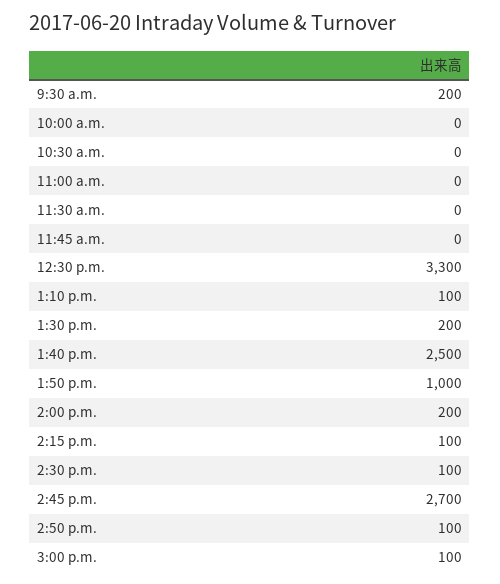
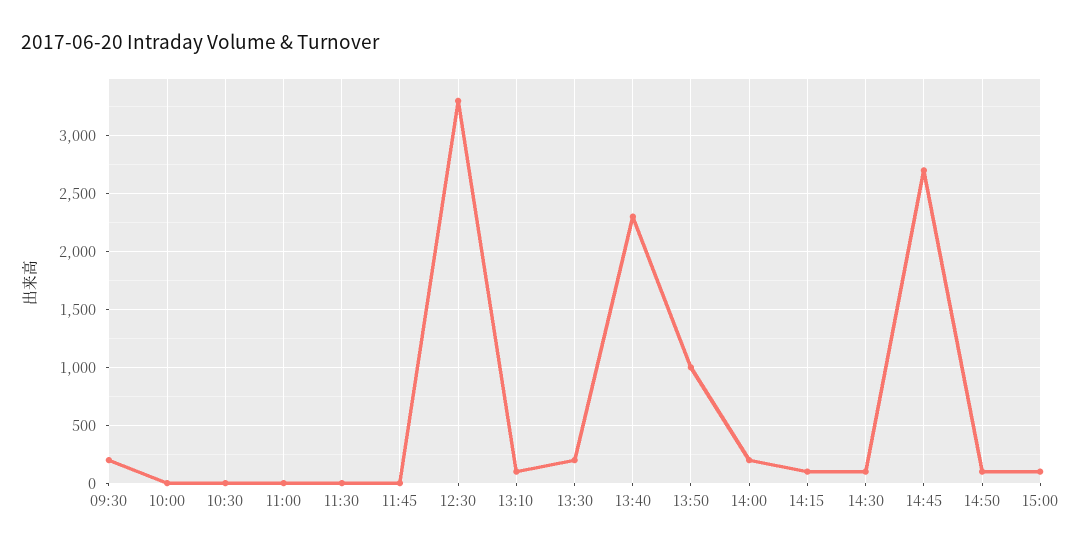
  {
    "9:30 a.m.": 200,
    "10:00 a.m.": 0,
    "10:30 a.m.": 0,
    "11:00 a.m.": 0,
    "11:30 a.m.": 0,
    "11:45 a.m.": 0,
    "12:30 p.m.": 3300,
    "1:10 p.m.": 100,
    "1:30 p.m.": 200,
-   "1:40 p.m.": 2500,
+   "1:40 p.m.": 2300,
    "1:50 p.m.": 1000,
    "2:00 p.m.": 200,
    "2:15 p.m.": 100,
    "2:30 p.m.": 100,
    "2:45 p.m.": 2700,
    "2:50 p.m.": 100,
    "3:00 p.m.": 100
  }

